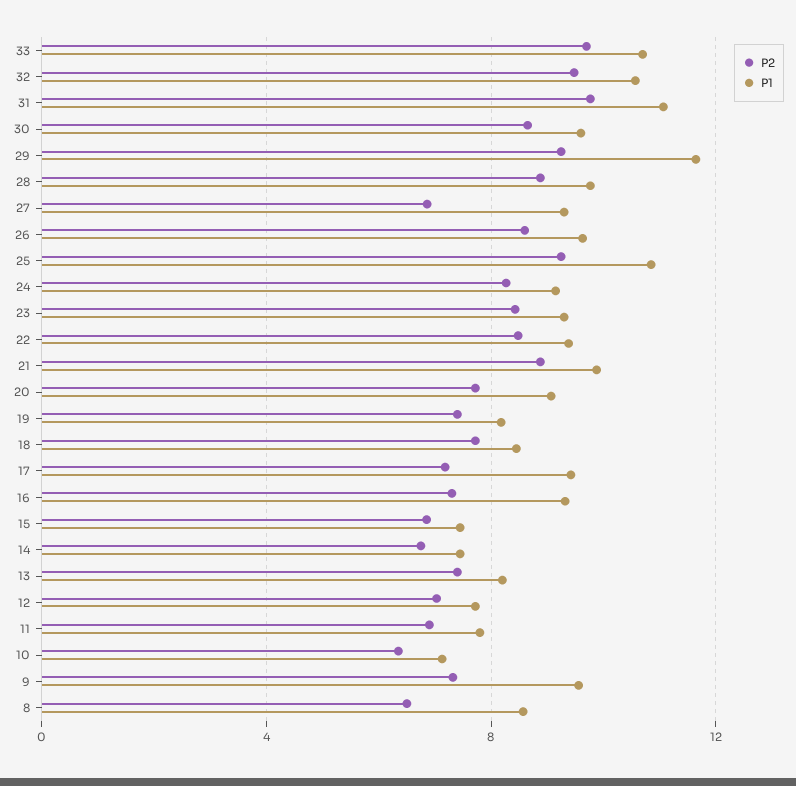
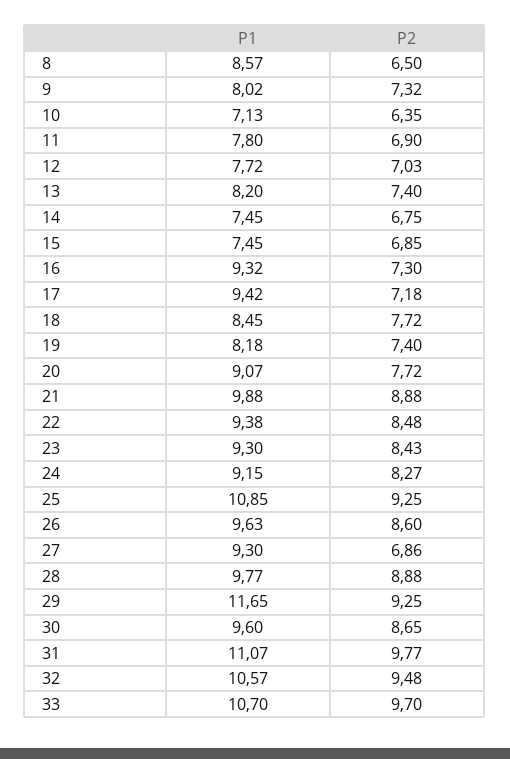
  {
    "P2": {
      "33": 9.7,
      "32": 9.48,
      "31": 9.77,
      "30": 8.65,
      "29": 9.25,
      "28": 8.88,
      "27": 6.86,
      "26": 8.6,
      "25": 9.25,
      "24": 8.27,
      "23": 8.43,
      "22": 8.48,
      "21": 8.88,
      "20": 7.72,
      "19": 7.4,
      "18": 7.72,
      "17": 7.18,
      "16": 7.3,
      "15": 6.85,
      "14": 6.75,
      "13": 7.4,
      "12": 7.03,
      "11": 6.9,
      "10": 6.35,
      "9": 7.32,
      "8": 6.5
    },
    "P1": {
      "33": 10.7,
      "32": 10.57,
      "31": 11.07,
      "30": 9.6,
      "29": 11.65,
      "28": 9.77,
      "27": 9.3,
      "26": 9.63,
      "25": 10.85,
      "24": 9.15,
      "23": 9.3,
      "22": 9.38,
      "21": 9.88,
      "20": 9.07,
      "19": 8.18,
      "18": 8.45,
      "17": 9.42,
      "16": 9.32,
      "15": 7.45,
      "14": 7.45,
      "13": 8.2,
      "12": 7.72,
      "11": 7.8,
      "10": 7.13,
-     "9": 9.5,
+     "9": 8.02,
      "8": 8.57
    }
  }

